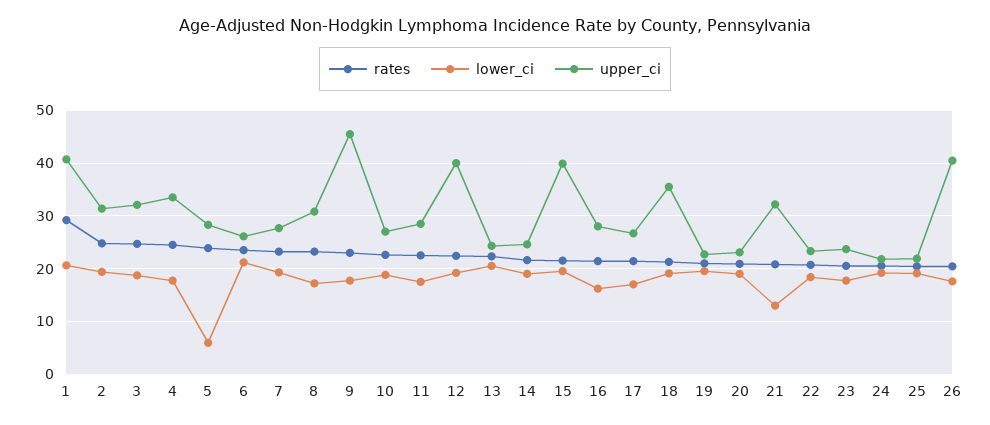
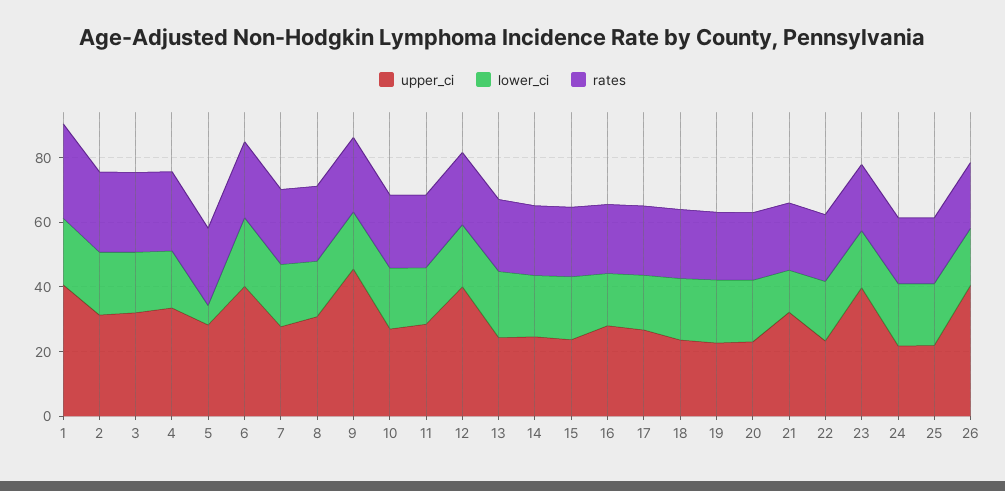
  {
    "rates": {
      "1": 30,
      "2": 24,
      "3": 24,
      "4": 24,
      "5": 24,
      "6": 24,
      "7": 24,
      "8": 24,
      "9": 24,
      "10": 22,
      "11": 22,
      "12": 22,
      "13": 22,
      "14": 22,
      "15": 22,
      "16": 22,
      "17": 22,
      "18": 22,
      "19": 22,
      "20": 20,
      "21": 20,
      "22": 20,
      "23": 20,
      "24": 20,
      "25": 20,
      "26": 20
    },
    "lower_ci": {
      "1": 20,
      "2": 20,
      "3": 18,
      "4": 18,
      "5": 6,
      "6": 22,
      "7": 20,
      "8": 18,
      "9": 18,
      "10": 18,
      "11": 18,
      "12": 20,
      "13": 20,
      "14": 20,
      "15": 20,
      "16": 16,
      "17": 18,
      "18": 20,
      "19": 20,
      "20": 20,
      "21": 14,
      "22": 18,
      "23": 18,
      "24": 20,
      "25": 20,
      "26": 18
    },
    "upper_ci": {
      "1": 40,
      "2": 32,
      "3": 32,
      "4": 34,
      "5": 28,
-     "6": 26,
+     "6": 40,
      "7": 28,
      "8": 30,
      "9": 46,
      "10": 28,
      "11": 28,
      "12": 40,
      "13": 24,
      "14": 24,
-     "15": 40,
+     "15": 25,
      "16": 28,
      "17": 26,
-     "18": 36,
+     "18": 25,
      "19": 22,
      "20": 24,
      "21": 32,
      "22": 24,
-     "23": 24,
+     "23": 40,
      "24": 22,
      "25": 22,
      "26": 40
    }
  }

